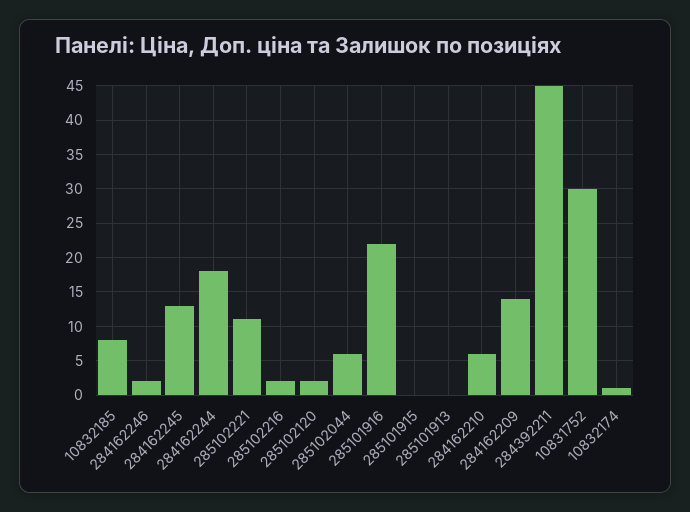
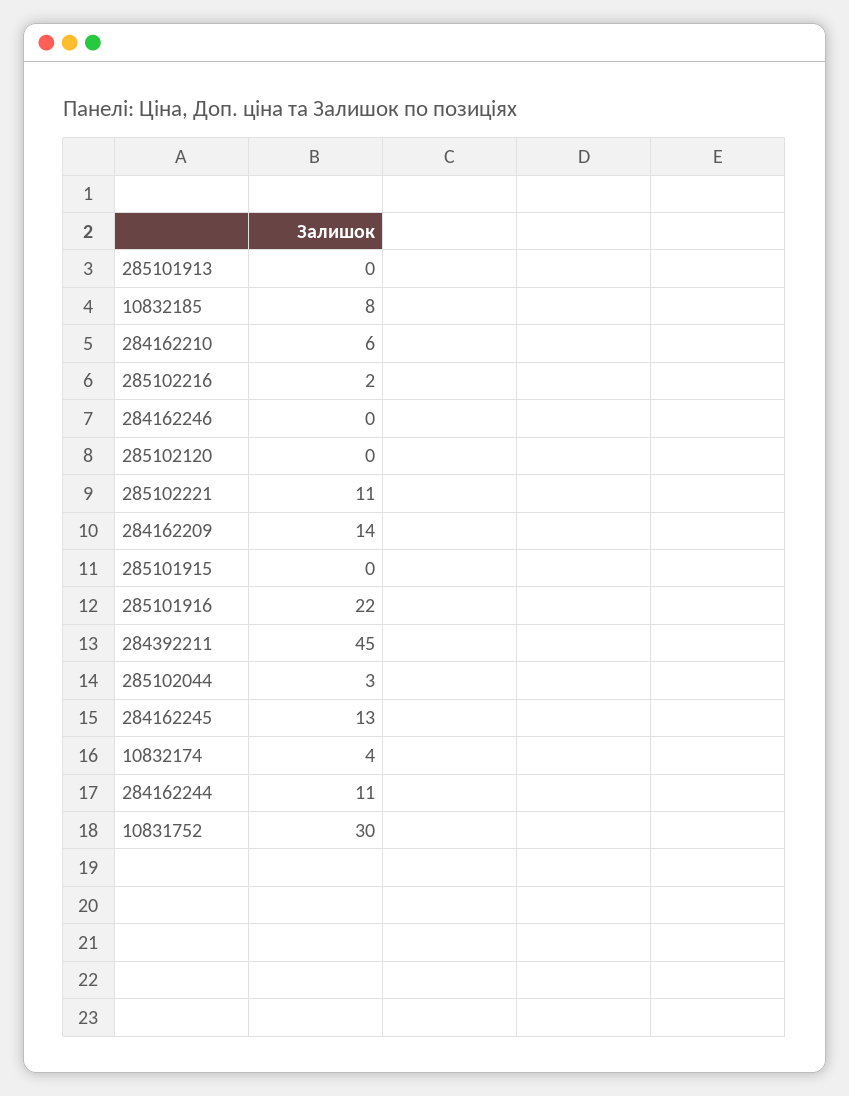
  {
    "10832185": 8,
-   "284162246": 2,
+   "284162246": 0,
    "284162245": 13,
-   "284162244": 18,
+   "284162244": 11,
    "285102221": 11,
    "285102216": 2,
-   "285102120": 2,
+   "285102120": 0,
-   "285102044": 6,
+   "285102044": 3,
    "285101916": 22,
    "285101915": 0,
    "285101913": 0,
    "284162210": 6,
    "284162209": 14,
    "284392211": 45,
    "10831752": 30,
-   "10832174": 1
+   "10832174": 4
  }

